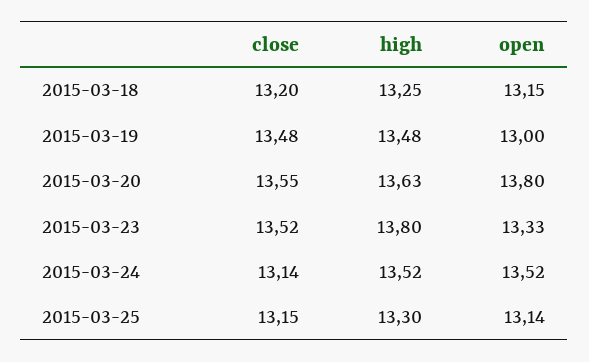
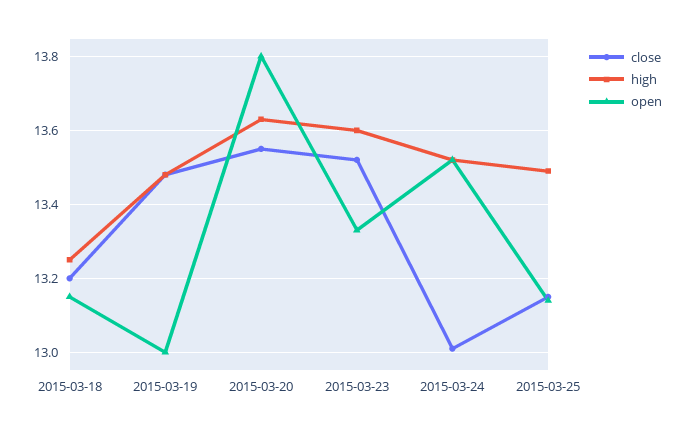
  {
    "close": {
      "2015-03-18": 13.2,
      "2015-03-19": 13.48,
      "2015-03-20": 13.55,
      "2015-03-23": 13.52,
-     "2015-03-24": 13.14,
+     "2015-03-24": 13,
      "2015-03-25": 13.15
    },
    "high": {
      "2015-03-18": 13.25,
      "2015-03-19": 13.48,
      "2015-03-20": 13.63,
-     "2015-03-23": 13.8,
+     "2015-03-23": 13.6,
      "2015-03-24": 13.52,
-     "2015-03-25": 13.3
+     "2015-03-25": 13.5
    },
    "open": {
      "2015-03-18": 13.15,
      "2015-03-19": 13,
      "2015-03-20": 13.8,
      "2015-03-23": 13.33,
      "2015-03-24": 13.52,
      "2015-03-25": 13.14
    }
  }

